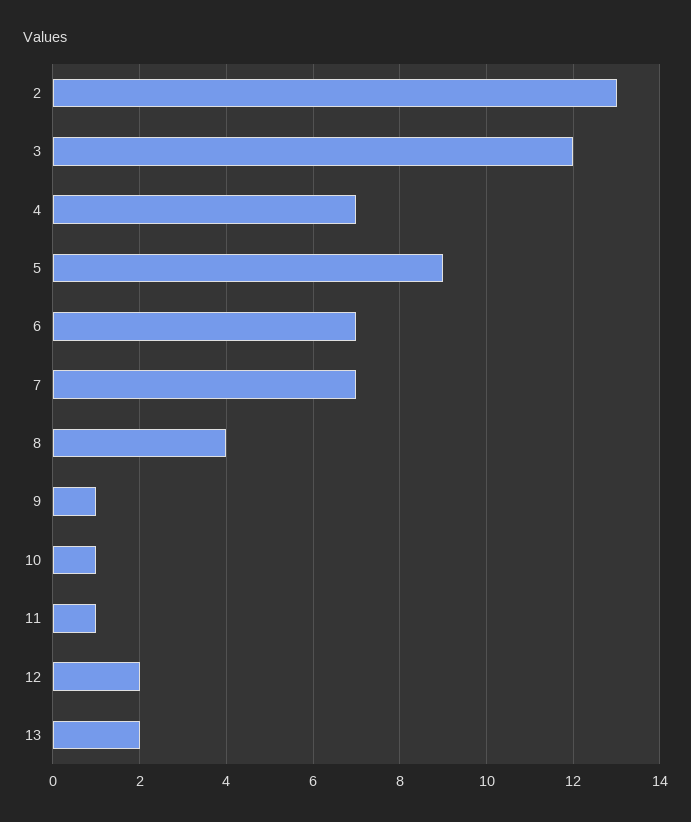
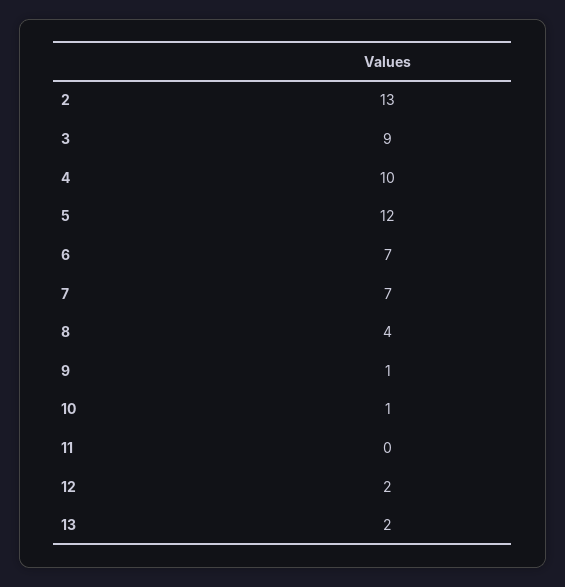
  {
    "2": 13,
-   "3": 12,
+   "3": 9,
-   "4": 7,
+   "4": 10,
-   "5": 9,
+   "5": 12,
    "6": 7,
    "7": 7,
    "8": 4,
    "9": 1,
    "10": 1,
-   "11": 1,
+   "11": 0,
    "12": 2,
    "13": 2
  }

